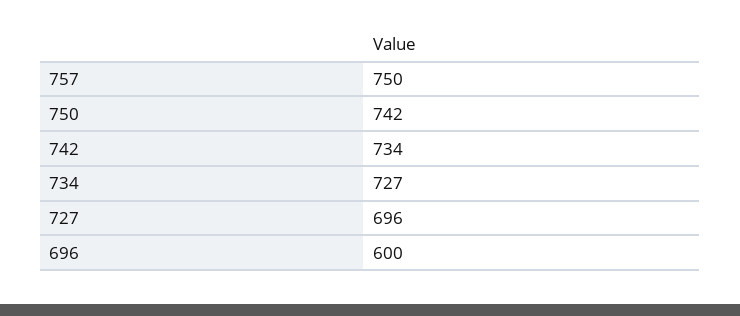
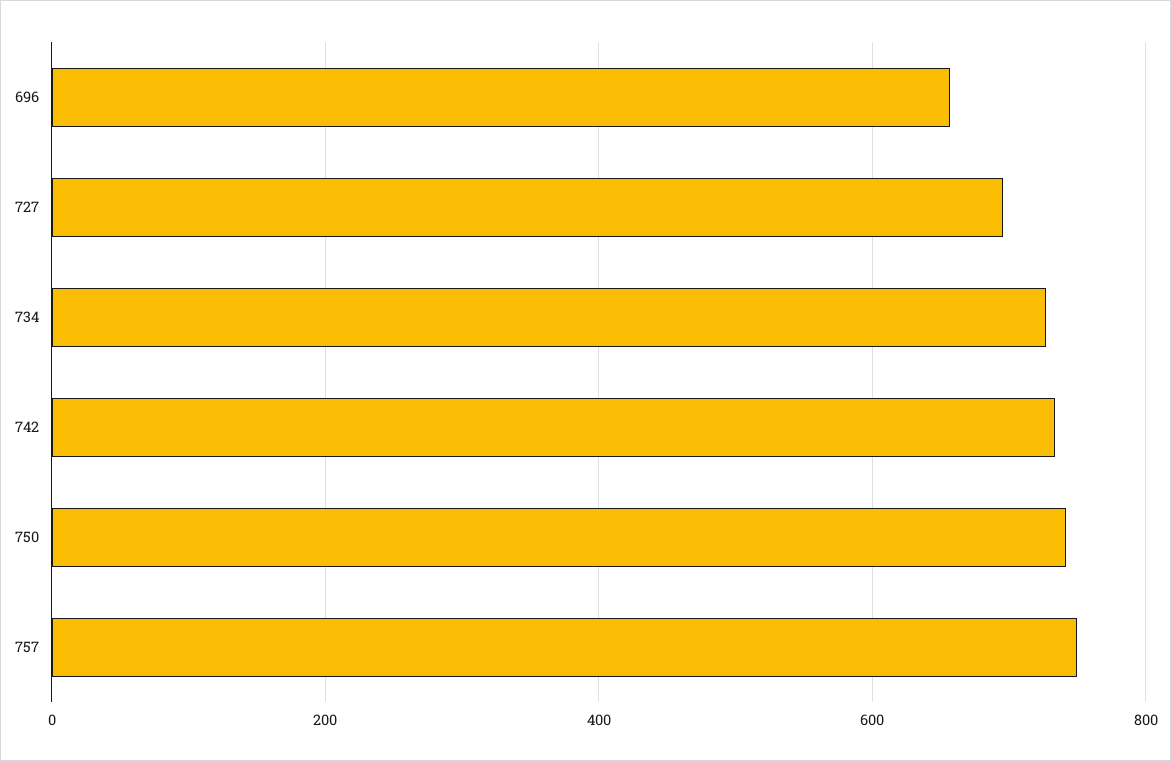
  {
    "757": 750,
    "750": 742,
    "742": 734,
    "734": 727,
    "727": 696,
-   "696": 600
+   "696": 660
  }

